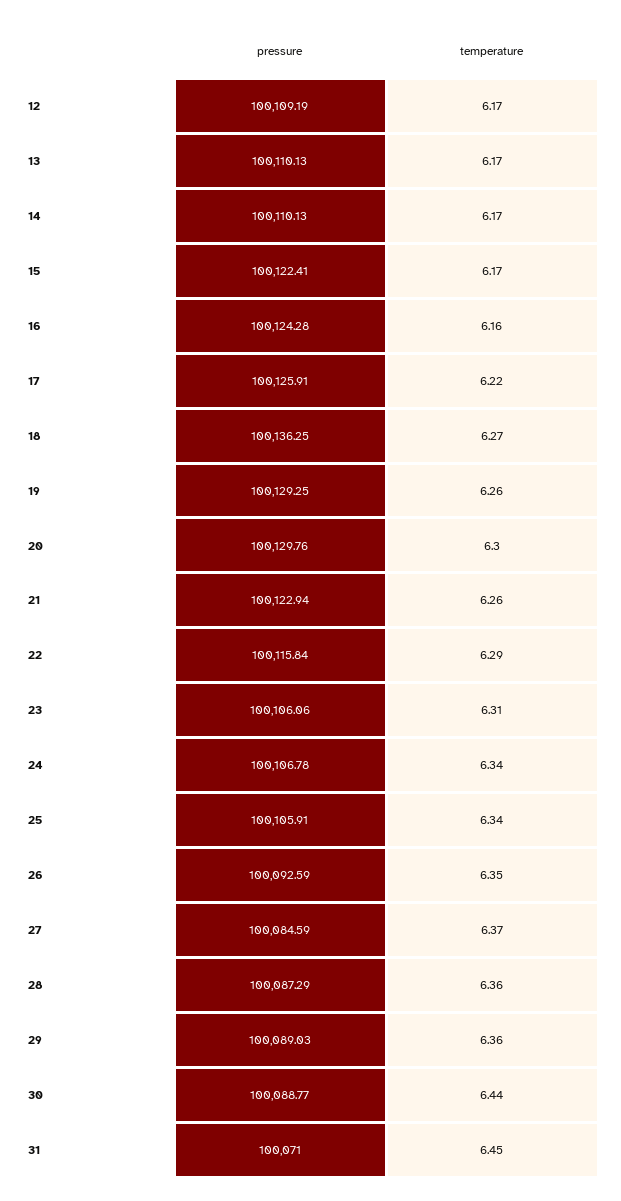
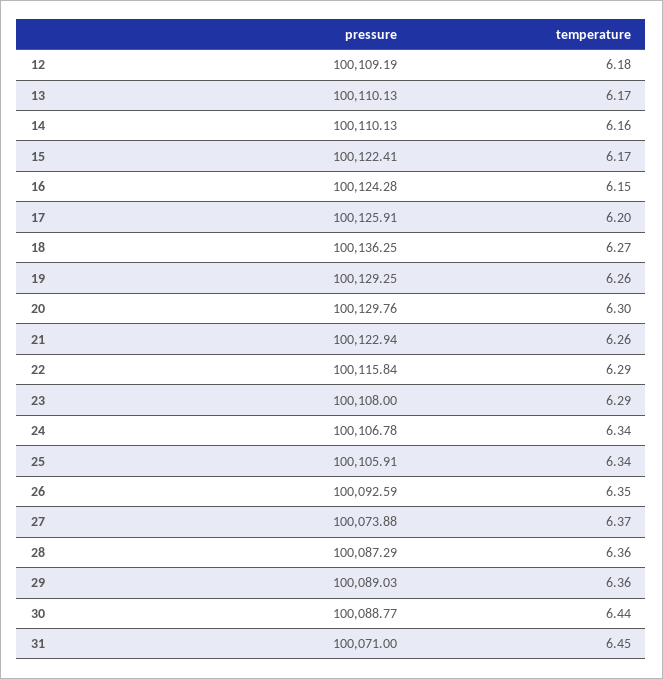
  {
    "pressure": {
      "12": 100109.19,
      "13": 100110.13,
      "14": 100110.13,
      "15": 100122.41,
      "16": 100124.28,
      "17": 100125.91,
      "18": 100136.25,
      "19": 100129.25,
      "20": 100129.76,
      "21": 100122.94,
      "22": 100115.84,
-     "23": 100106.06,
+     "23": 100108,
      "24": 100106.78,
      "25": 100105.91,
      "26": 100092.59,
-     "27": 100084.59,
+     "27": 100073.88,
      "28": 100087.29,
      "29": 100089.03,
      "30": 100088.77,
      "31": 100071
    },
    "temperature": {
-     "12": 6.17,
+     "12": 6.18,
      "13": 6.17,
-     "14": 6.17,
+     "14": 6.16,
      "15": 6.17,
-     "16": 6.16,
+     "16": 6.15,
-     "17": 6.22,
+     "17": 6.2,
      "18": 6.27,
      "19": 6.26,
      "20": 6.3,
      "21": 6.26,
      "22": 6.29,
-     "23": 6.31,
+     "23": 6.29,
      "24": 6.34,
      "25": 6.34,
      "26": 6.35,
      "27": 6.37,
      "28": 6.36,
      "29": 6.36,
      "30": 6.44,
      "31": 6.45
    }
  }

